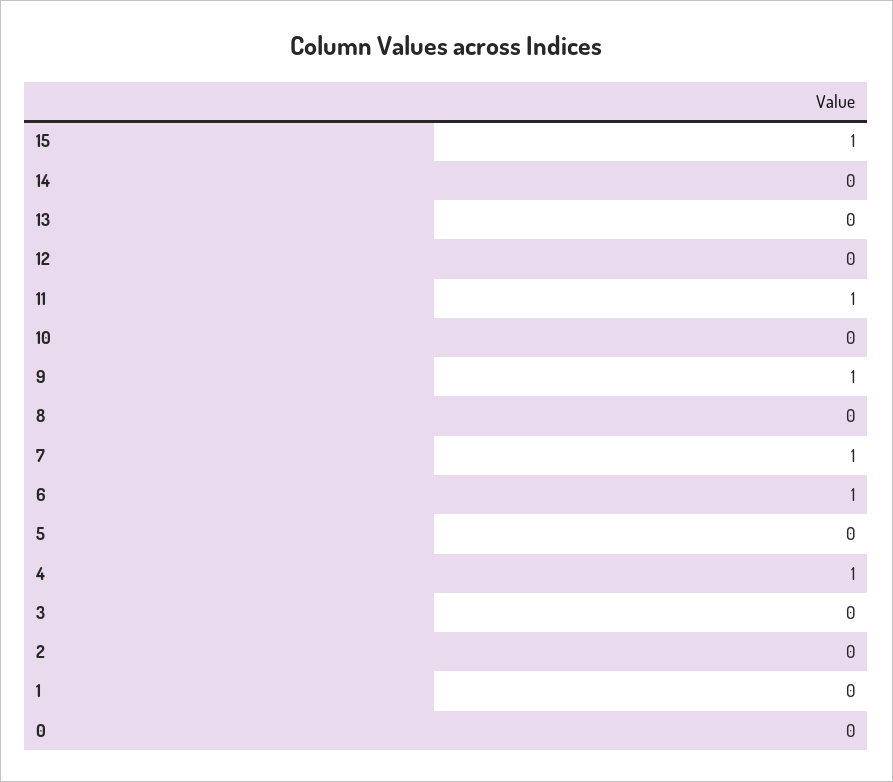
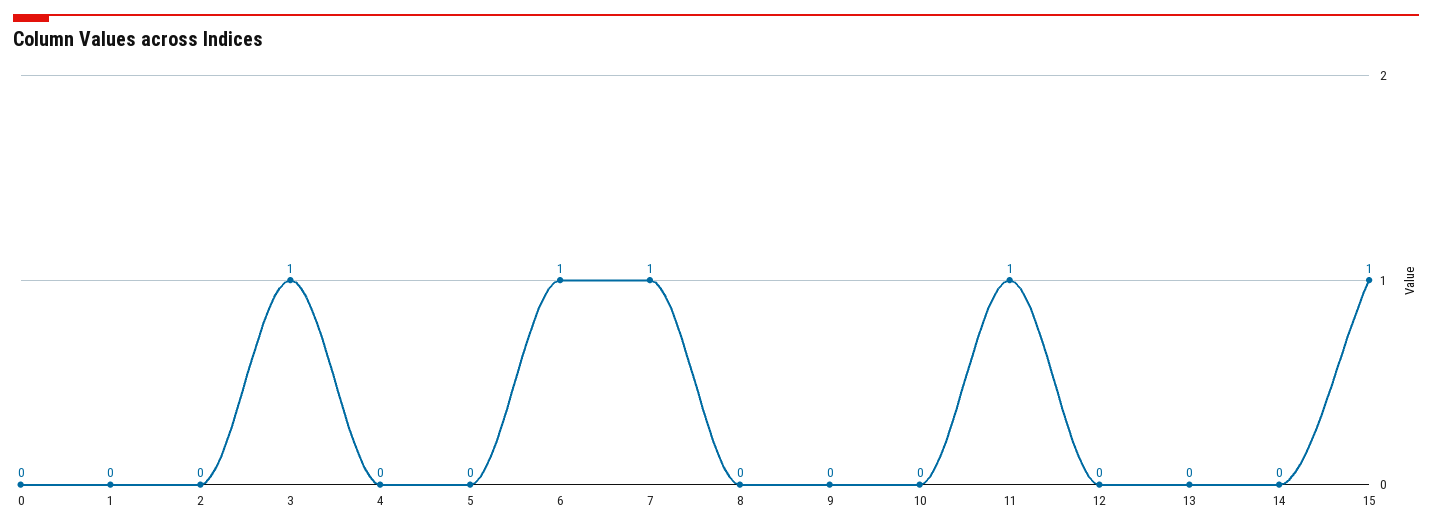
  {
    "15": 1,
    "14": 0,
    "13": 0,
    "12": 0,
    "11": 1,
    "10": 0,
-   "9": 1,
+   "9": 0,
    "8": 0,
    "7": 1,
    "6": 1,
    "5": 0,
-   "4": 1,
+   "4": 0,
-   "3": 0,
+   "3": 1,
    "2": 0,
    "1": 0,
    "0": 0
  }

